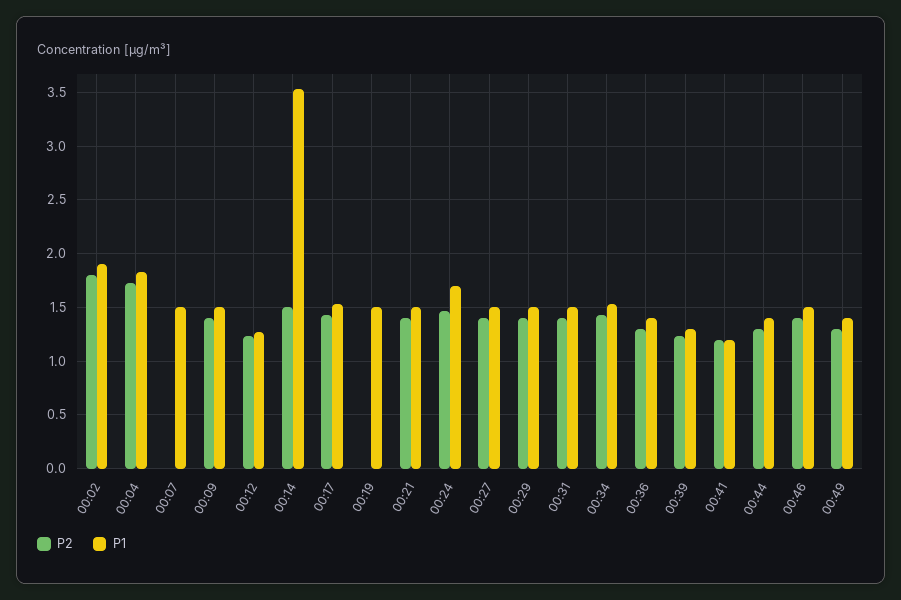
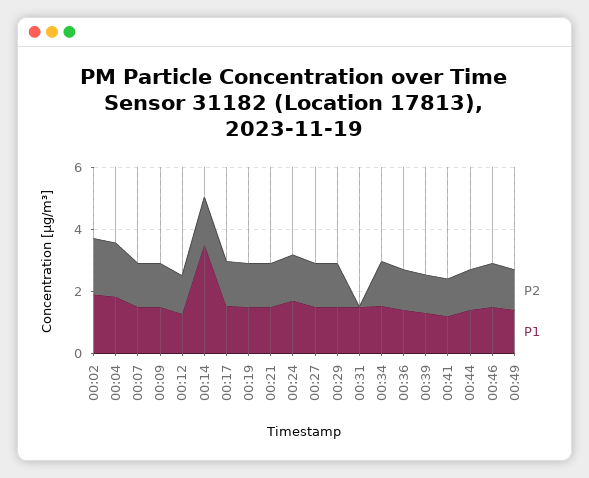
  {
    "P2": {
      "00:02": 1.8,
      "00:04": 1.7,
-     "00:07": 0,
+     "00:07": 1.5,
      "00:09": 1.4,
      "00:12": 1.2,
      "00:14": 1.5,
      "00:17": 1.4,
-     "00:19": 0,
+     "00:19": 1.5,
      "00:21": 1.4,
      "00:24": 1.5,
      "00:27": 1.4,
      "00:29": 1.4,
-     "00:31": 1.4,
+     "00:31": 0,
      "00:34": 1.4,
      "00:36": 1.3,
      "00:39": 1.2,
      "00:41": 1.2,
      "00:44": 1.3,
      "00:46": 1.4,
      "00:49": 1.3
    },
    "P1": {
      "00:02": 1.9,
      "00:04": 1.8,
      "00:07": 1.5,
      "00:09": 1.5,
      "00:12": 1.3,
      "00:14": 3.5,
      "00:17": 1.5,
      "00:19": 1.5,
      "00:21": 1.5,
      "00:24": 1.7,
      "00:27": 1.5,
      "00:29": 1.5,
      "00:31": 1.5,
      "00:34": 1.5,
      "00:36": 1.4,
      "00:39": 1.3,
      "00:41": 1.2,
      "00:44": 1.4,
      "00:46": 1.5,
      "00:49": 1.4
    }
  }

